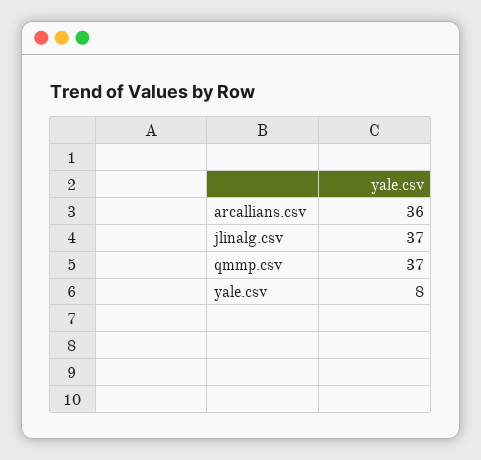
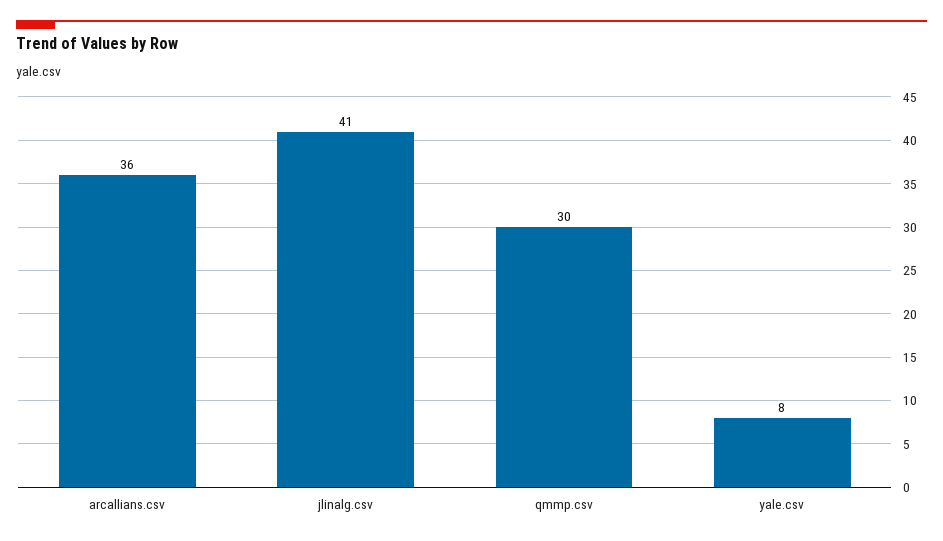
  {
    "arcallians.csv": 36,
-   "jlinalg.csv": 37,
+   "jlinalg.csv": 41,
-   "qmmp.csv": 37,
+   "qmmp.csv": 30,
    "yale.csv": 8
  }

